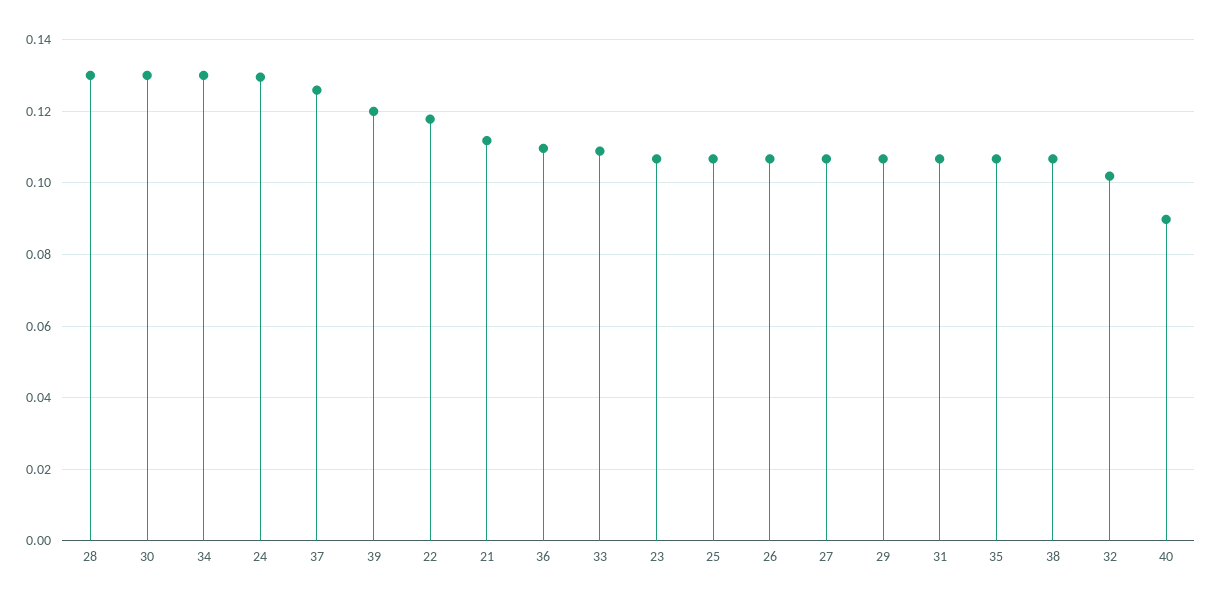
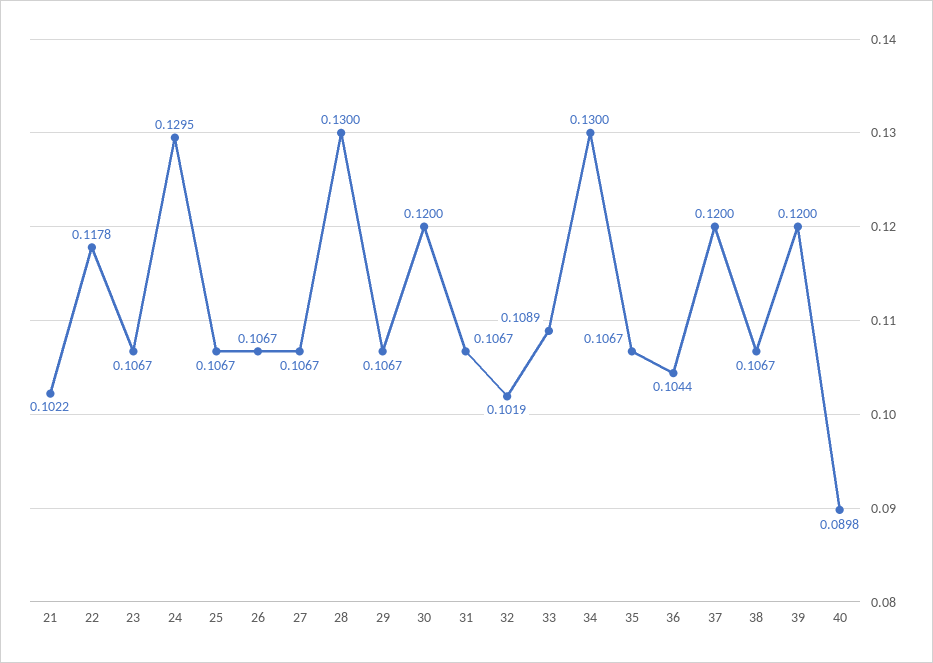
  {
    "28": 0.13,
-   "30": 0.13,
+   "30": 0.12,
    "34": 0.13,
    "24": 0.1295,
-   "37": 0.126,
+   "37": 0.12,
    "39": 0.12,
    "22": 0.1178,
-   "21": 0.112,
+   "21": 0.1022,
-   "36": 0.11,
+   "36": 0.1044,
    "33": 0.1089,
    "23": 0.1067,
    "25": 0.1067,
    "26": 0.1067,
    "27": 0.1067,
    "29": 0.1067,
    "31": 0.1067,
    "35": 0.1067,
    "38": 0.1067,
    "32": 0.1019,
    "40": 0.0898
  }

